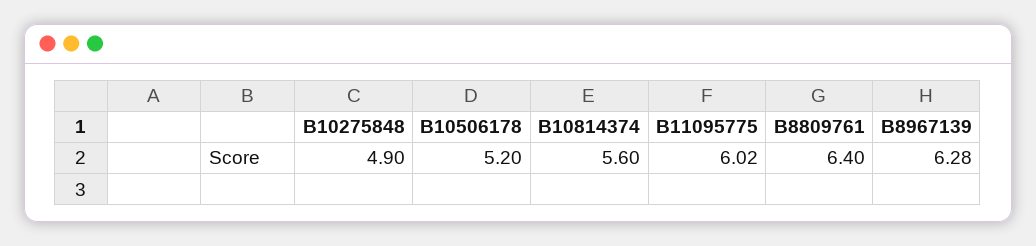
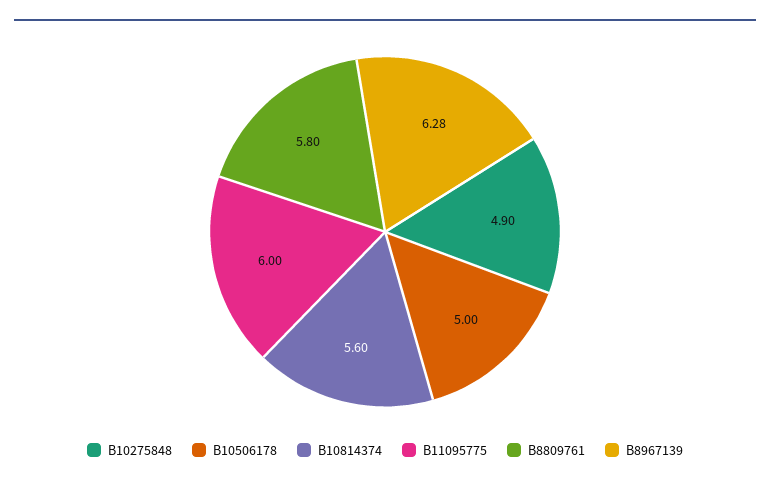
  {
    "B10275848": 4.9,
-   "B10506178": 5.2,
+   "B10506178": 5,
    "B10814374": 5.6,
-   "B11095775": 6.02,
+   "B11095775": 6,
-   "B8809761": 6.4,
+   "B8809761": 5.8,
    "B8967139": 6.28
  }

